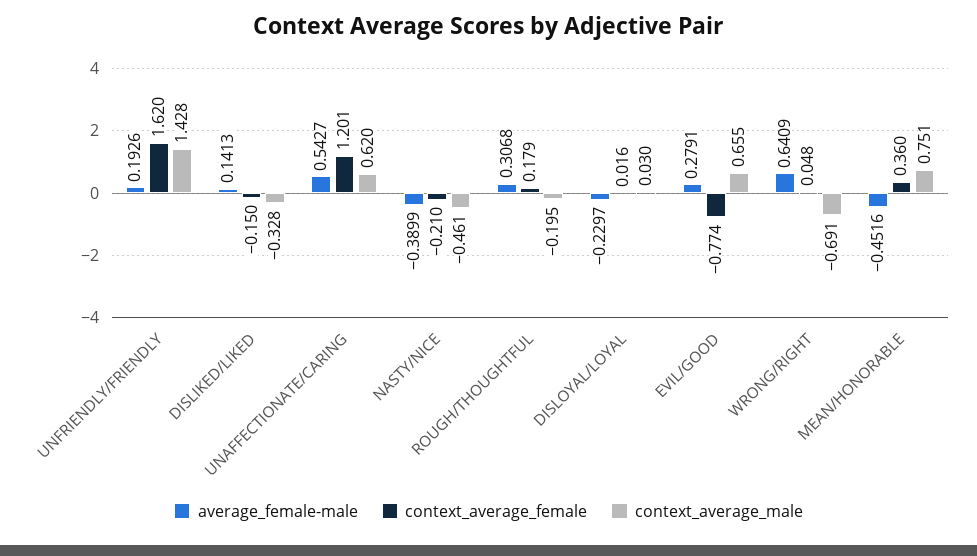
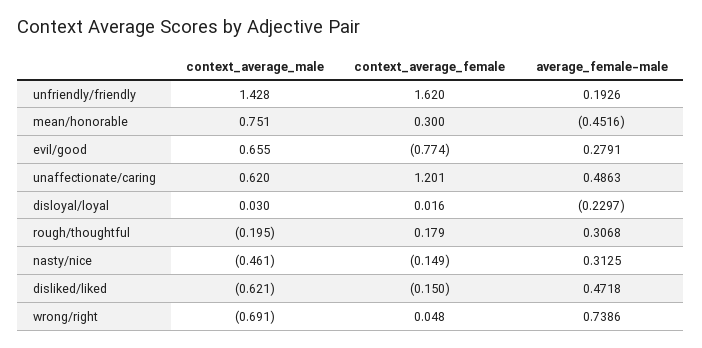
  {
    "average_female-male": {
      "UNFRIENDLY/FRIENDLY": 0.1926,
-     "DISLIKED/LIKED": 0.1413,
+     "DISLIKED/LIKED": 0.4718,
-     "UNAFFECTIONATE/CARING": 0.5427,
+     "UNAFFECTIONATE/CARING": 0.4863,
-     "NASTY/NICE": -0.3899,
+     "NASTY/NICE": 0.3125,
      "ROUGH/THOUGHTFUL": 0.3068,
      "DISLOYAL/LOYAL": -0.2297,
      "EVIL/GOOD": 0.2791,
-     "WRONG/RIGHT": 0.6409,
+     "WRONG/RIGHT": 0.7386,
      "MEAN/HONORABLE": -0.4516
    },
    "context_average_female": {
      "UNFRIENDLY/FRIENDLY": 1.62,
      "DISLIKED/LIKED": -0.15,
      "UNAFFECTIONATE/CARING": 1.201,
-     "NASTY/NICE": -0.21,
+     "NASTY/NICE": -0.149,
      "ROUGH/THOUGHTFUL": 0.179,
      "DISLOYAL/LOYAL": 0.016,
      "EVIL/GOOD": -0.774,
      "WRONG/RIGHT": 0.048,
-     "MEAN/HONORABLE": 0.36
+     "MEAN/HONORABLE": 0.3
    },
    "context_average_male": {
      "UNFRIENDLY/FRIENDLY": 1.428,
-     "DISLIKED/LIKED": -0.328,
+     "DISLIKED/LIKED": -0.621,
      "UNAFFECTIONATE/CARING": 0.62,
      "NASTY/NICE": -0.461,
      "ROUGH/THOUGHTFUL": -0.195,
      "DISLOYAL/LOYAL": 0.03,
      "EVIL/GOOD": 0.655,
      "WRONG/RIGHT": -0.691,
      "MEAN/HONORABLE": 0.751
    }
  }

